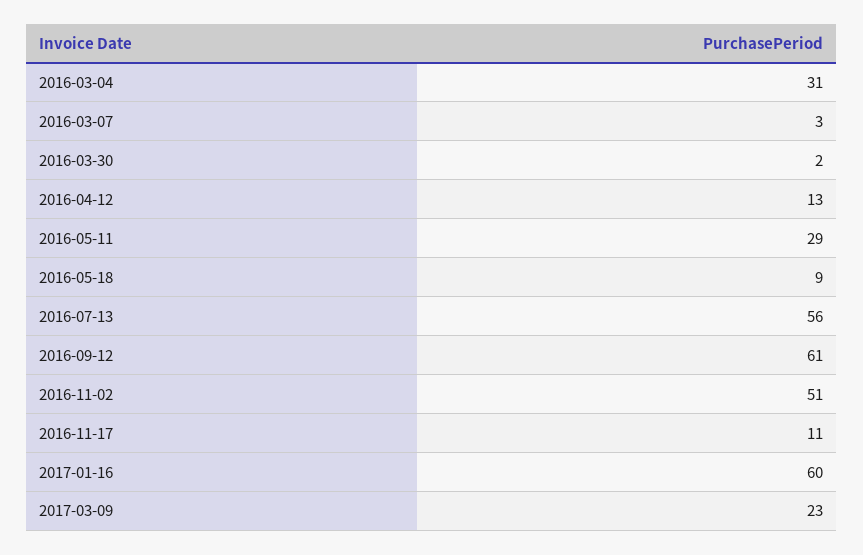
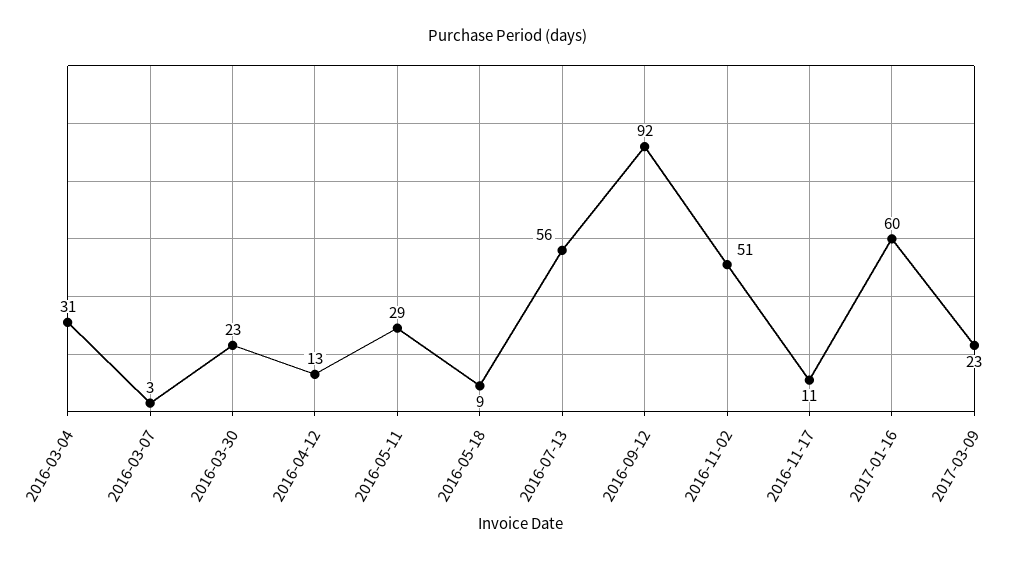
  {
    "2016-03-04": 31,
    "2016-03-07": 3,
-   "2016-03-30": 2,
+   "2016-03-30": 23,
    "2016-04-12": 13,
    "2016-05-11": 29,
    "2016-05-18": 9,
    "2016-07-13": 56,
-   "2016-09-12": 61,
+   "2016-09-12": 92,
    "2016-11-02": 51,
    "2016-11-17": 11,
    "2017-01-16": 60,
    "2017-03-09": 23
  }

